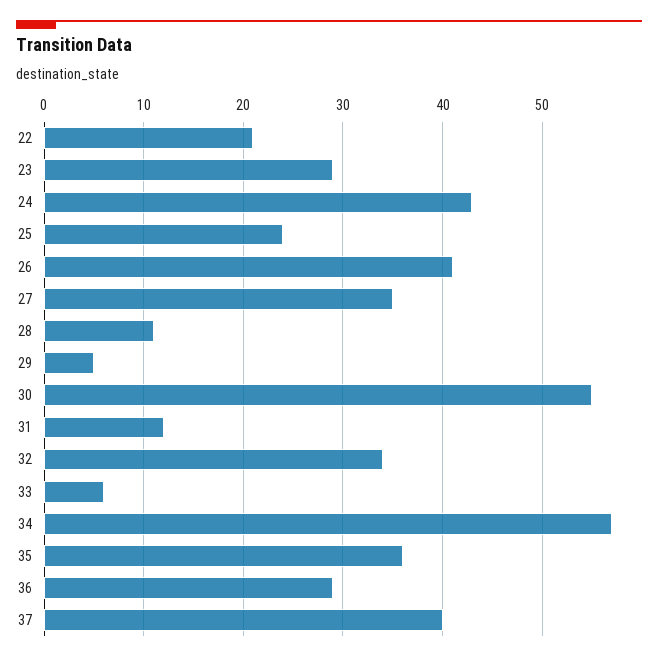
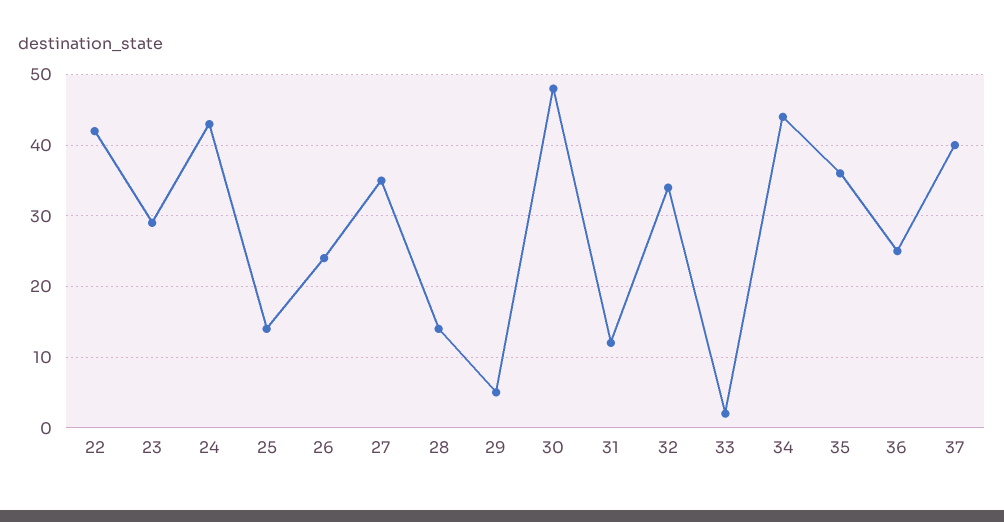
  {
-   "22": 21,
+   "22": 42,
    "23": 29,
    "24": 43,
-   "25": 24,
+   "25": 14,
-   "26": 41,
+   "26": 24,
    "27": 35,
-   "28": 11,
+   "28": 14,
    "29": 5,
-   "30": 55,
+   "30": 48,
    "31": 12,
    "32": 34,
-   "33": 6,
+   "33": 2,
-   "34": 57,
+   "34": 44,
    "35": 36,
-   "36": 29,
+   "36": 25,
    "37": 40
  }

